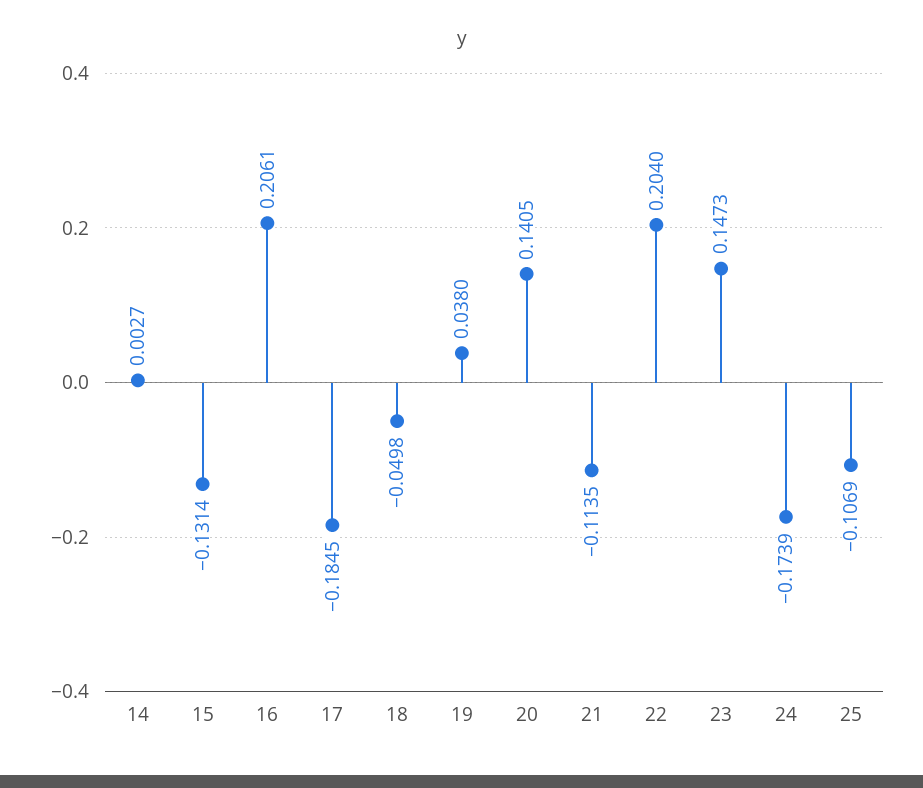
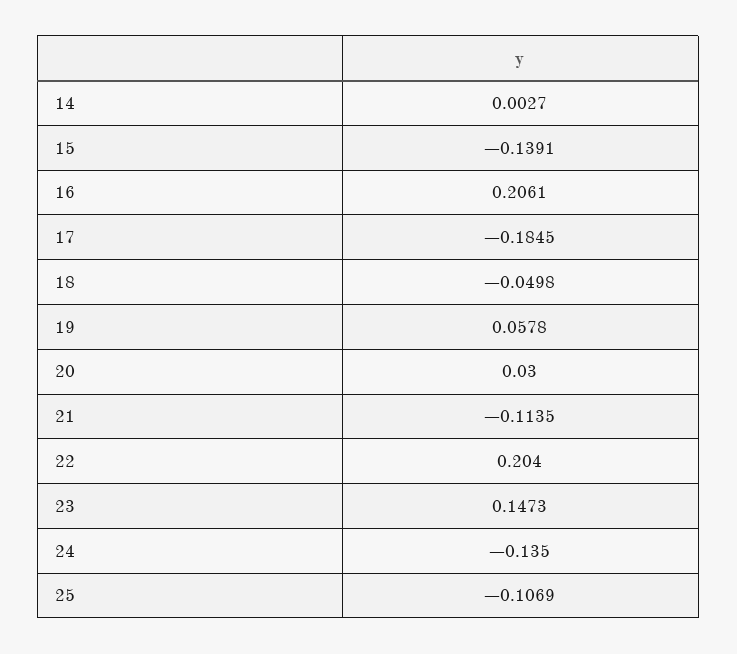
  {
    "14": 0.0027,
-   "15": -0.1314,
+   "15": -0.1391,
    "16": 0.2061,
    "17": -0.1845,
    "18": -0.0498,
-   "19": 0.038,
+   "19": 0.0578,
-   "20": 0.1405,
+   "20": 0.03,
    "21": -0.1135,
    "22": 0.204,
    "23": 0.1473,
-   "24": -0.1739,
+   "24": -0.135,
    "25": -0.1069
  }

